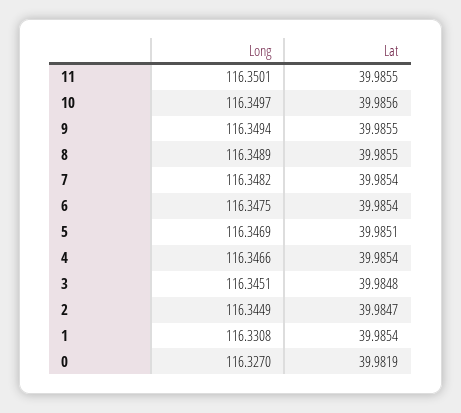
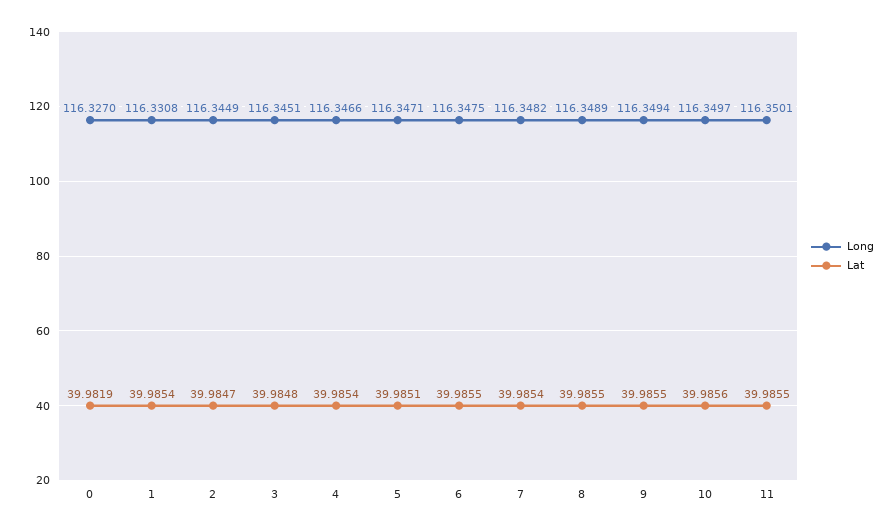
  {
    "Long": {
      "11": 116.3501,
      "10": 116.3497,
      "9": 116.3494,
      "8": 116.3489,
      "7": 116.3482,
      "6": 116.3475,
-     "5": 116.3469,
+     "5": 116.3471,
      "4": 116.3466,
      "3": 116.3451,
      "2": 116.3449,
      "1": 116.3308,
      "0": 116.327
    },
    "Lat": {
      "11": 39.9855,
      "10": 39.9856,
      "9": 39.9855,
      "8": 39.9855,
      "7": 39.9854,
-     "6": 39.9854,
+     "6": 39.9855,
      "5": 39.9851,
      "4": 39.9854,
      "3": 39.9848,
      "2": 39.9847,
      "1": 39.9854,
      "0": 39.9819
    }
  }

